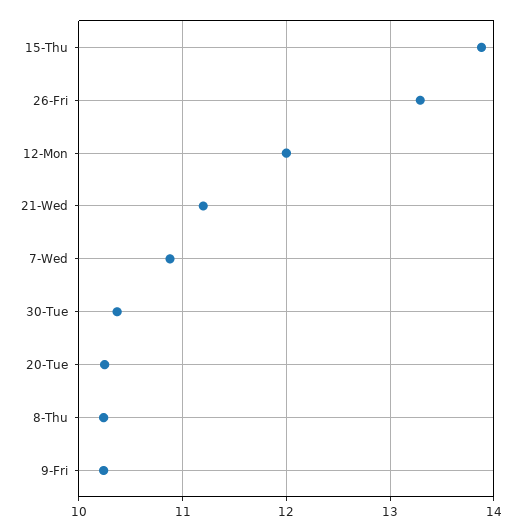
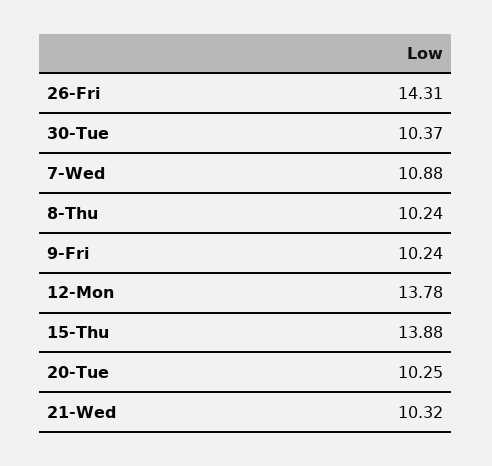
  {
    "15-Thu": 13.88,
-   "26-Fri": 13.3,
+   "26-Fri": 14.31,
-   "12-Mon": 12,
+   "12-Mon": 13.78,
-   "21-Wed": 11.2,
+   "21-Wed": 10.32,
    "7-Wed": 10.88,
    "30-Tue": 10.37,
    "20-Tue": 10.25,
    "8-Thu": 10.24,
    "9-Fri": 10.24
  }

